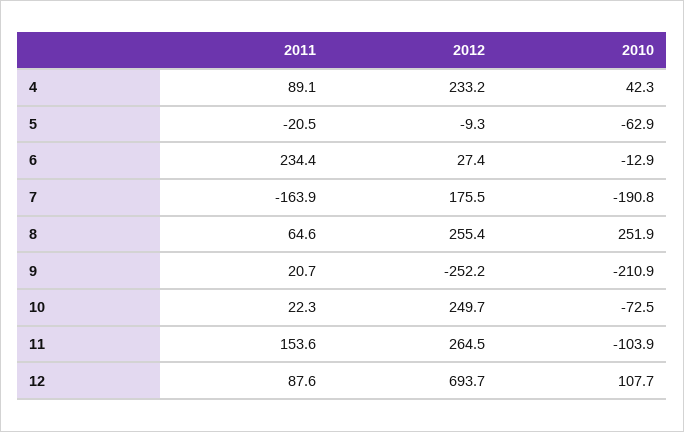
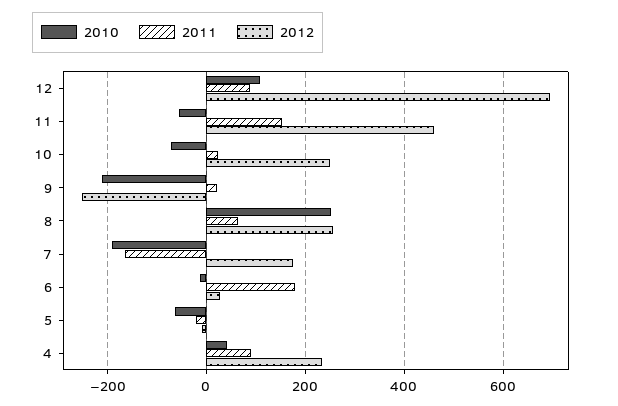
  {
    "2011": {
      "4": 89.1,
      "5": -20.5,
-     "6": 234.4,
+     "6": 180,
      "7": -163.9,
      "8": 64.6,
      "9": 20.7,
      "10": 22.3,
      "11": 153.6,
      "12": 87.6
    },
    "2012": {
      "4": 233.2,
      "5": -9.3,
      "6": 27.4,
      "7": 175.5,
      "8": 255.4,
      "9": -252.2,
      "10": 249.7,
-     "11": 264.5,
+     "11": 460,
      "12": 693.7
    },
    "2010": {
      "4": 42.3,
      "5": -62.9,
      "6": -12.9,
      "7": -190.8,
      "8": 251.9,
      "9": -210.9,
      "10": -72.5,
-     "11": -103.9,
+     "11": -60,
      "12": 107.7
    }
  }

